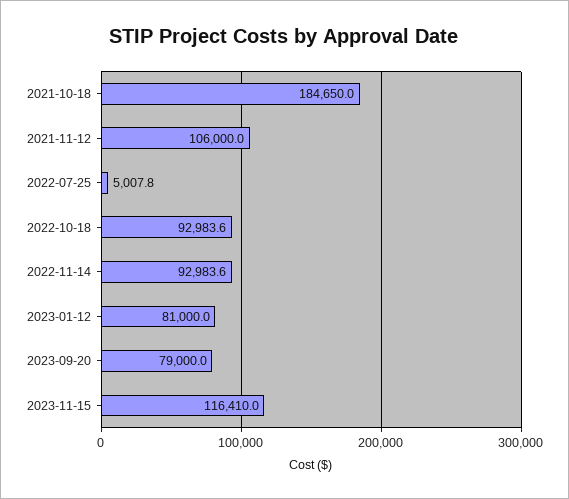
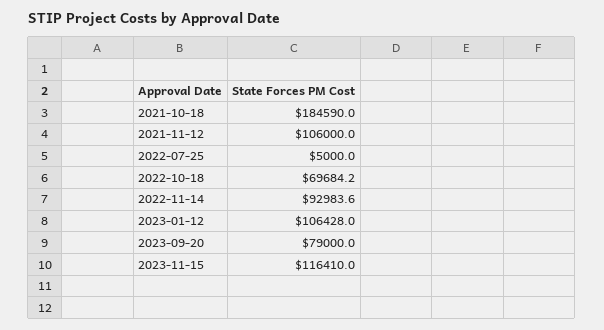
  {
-   "2021-10-18": 184650,
+   "2021-10-18": 184590,
    "2021-11-12": 106000,
-   "2022-07-25": 5007.8,
+   "2022-07-25": 5000,
-   "2022-10-18": 92983.6,
+   "2022-10-18": 69684.2,
    "2022-11-14": 92983.6,
-   "2023-01-12": 81000,
+   "2023-01-12": 106428,
    "2023-09-20": 79000,
    "2023-11-15": 116410
  }

